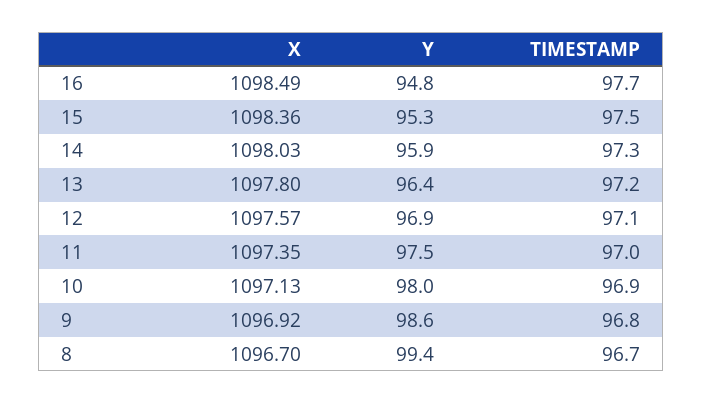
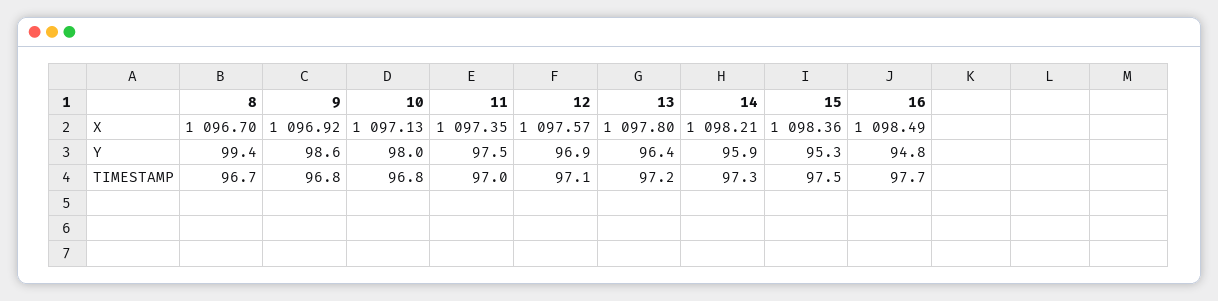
  {
    "X": {
      "16": 1098.49,
      "15": 1098.36,
-     "14": 1098.03,
+     "14": 1098.21,
      "13": 1097.8,
      "12": 1097.57,
      "11": 1097.35,
      "10": 1097.13,
      "9": 1096.92,
      "8": 1096.7
    },
    "Y": {
      "16": 94.8,
      "15": 95.3,
      "14": 95.9,
      "13": 96.4,
      "12": 96.9,
      "11": 97.5,
      "10": 98,
      "9": 98.6,
      "8": 99.4
    },
    "TIMESTAMP": {
      "16": 97.7,
      "15": 97.5,
      "14": 97.3,
      "13": 97.2,
      "12": 97.1,
      "11": 97,
-     "10": 96.9,
+     "10": 96.8,
      "9": 96.8,
      "8": 96.7
    }
  }

